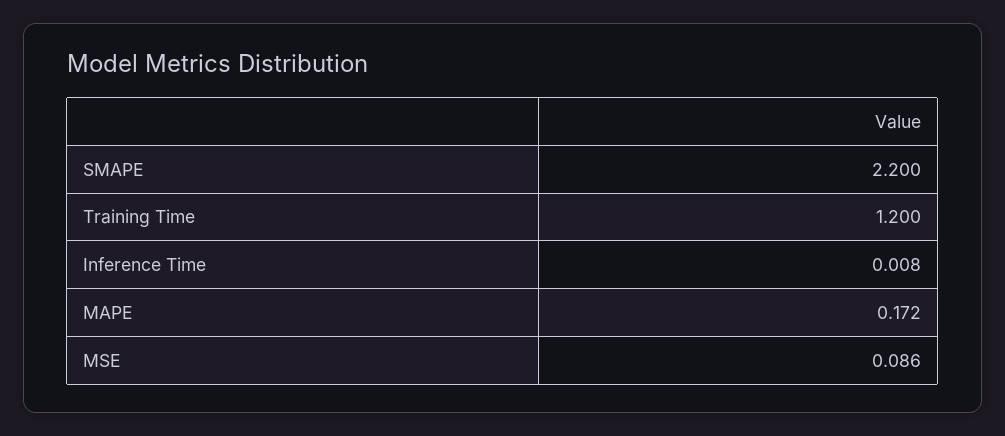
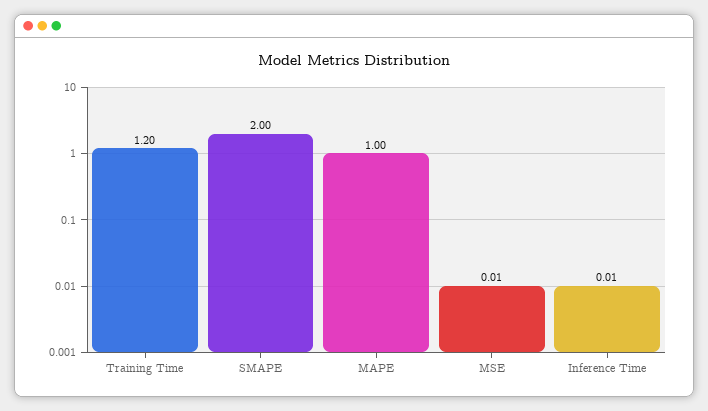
  {
-   "SMAPE": 2.2,
+   "SMAPE": 2,
    "Training Time": 1.2,
    "Inference Time": 0.008,
-   "MAPE": 0.172,
+   "MAPE": 1,
-   "MSE": 0.086
+   "MSE": 0.01
  }

